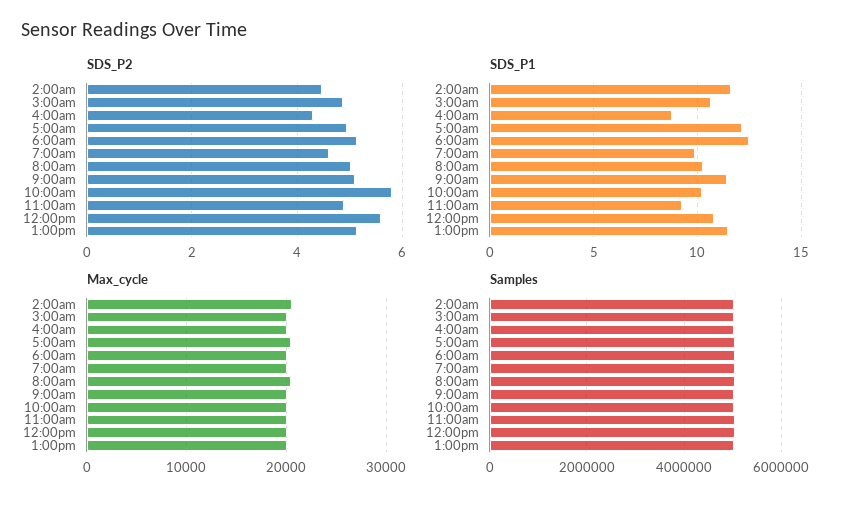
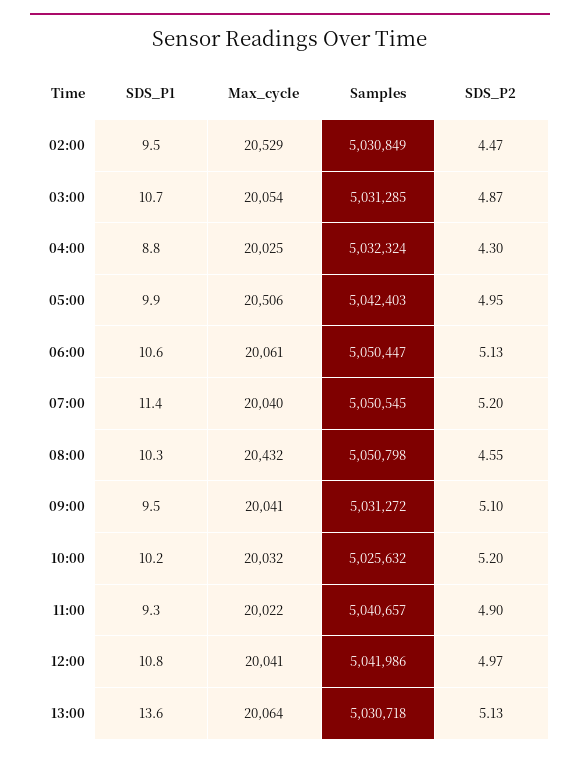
  {
    "SDS_P2": {
      "2:00am": 4.47,
      "3:00am": 4.87,
      "4:00am": 4.3,
      "5:00am": 4.95,
      "6:00am": 5.13,
-     "7:00am": 4.6,
+     "7:00am": 5.2,
-     "8:00am": 5,
+     "8:00am": 4.55,
      "9:00am": 5.1,
-     "10:00am": 5.8,
+     "10:00am": 5.2,
      "11:00am": 4.9,
-     "12:00pm": 5.6,
+     "12:00pm": 4.97,
      "1:00pm": 5.13
    },
    "SDS_P1": {
-     "2:00am": 11.5,
+     "2:00am": 9.5,
      "3:00am": 10.7,
      "4:00am": 8.8,
-     "5:00am": 12,
+     "5:00am": 9.9,
-     "6:00am": 12.5,
+     "6:00am": 10.6,
-     "7:00am": 10,
+     "7:00am": 11.4,
      "8:00am": 10.3,
-     "9:00am": 11.5,
+     "9:00am": 9.5,
      "10:00am": 10.2,
      "11:00am": 9.3,
      "12:00pm": 10.8,
-     "1:00pm": 11.5
+     "1:00pm": 13.6
    },
    "Max_cycle": {
      "2:00am": 20529,
      "3:00am": 20054,
      "4:00am": 20025,
      "5:00am": 20506,
      "6:00am": 20061,
      "7:00am": 20040,
      "8:00am": 20432,
      "9:00am": 20041,
      "10:00am": 20032,
      "11:00am": 20022,
      "12:00pm": 20041,
      "1:00pm": 20064
    },
    "Samples": {
      "2:00am": 5030849,
      "3:00am": 5031285,
      "4:00am": 5032324,
      "5:00am": 5042403,
      "6:00am": 5050447,
      "7:00am": 5050545,
      "8:00am": 5050798,
      "9:00am": 5031272,
      "10:00am": 5025632,
      "11:00am": 5040657,
      "12:00pm": 5041986,
      "1:00pm": 5030718
    }
  }

